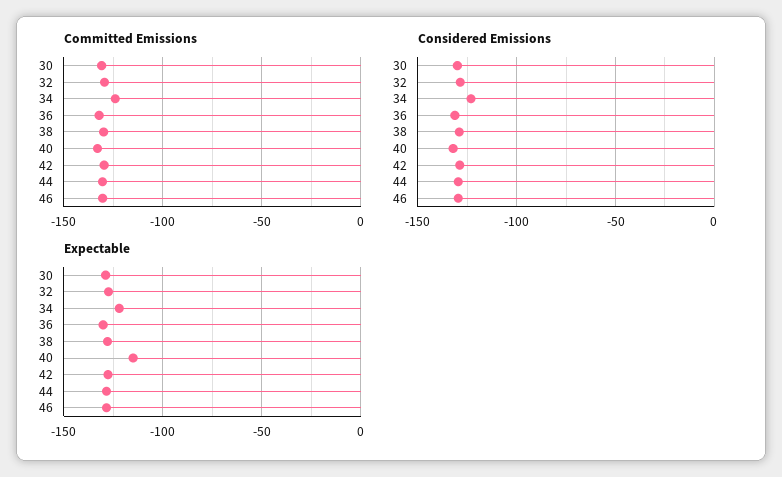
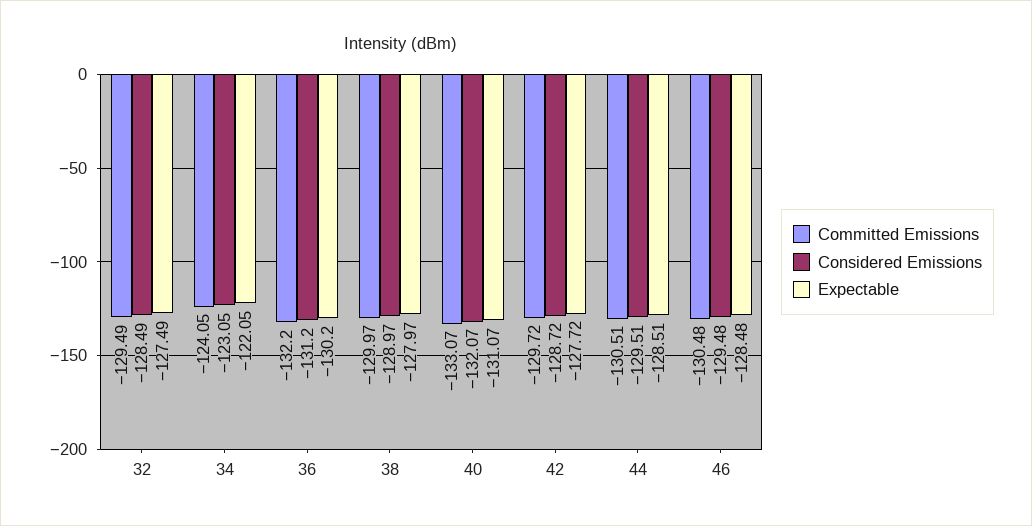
  {
    "Committed Emissions": {
-     "30": -130,
      "32": -129.49,
      "34": -124.05,
      "36": -132.2,
      "38": -129.97,
      "40": -133.07,
      "42": -129.72,
      "44": -130.51,
      "46": -130.48
    },
    "Considered Emissions": {
-     "30": -130,
      "32": -128.49,
      "34": -123.05,
      "36": -131.2,
      "38": -128.97,
      "40": -132.07,
      "42": -128.72,
      "44": -129.51,
      "46": -129.48
    },
    "Expectable": {
-     "30": -130,
      "32": -127.49,
      "34": -122.05,
      "36": -130.2,
      "38": -127.97,
-     "40": -115,
+     "40": -131.07,
      "42": -127.72,
      "44": -128.51,
      "46": -128.48
    }
  }

